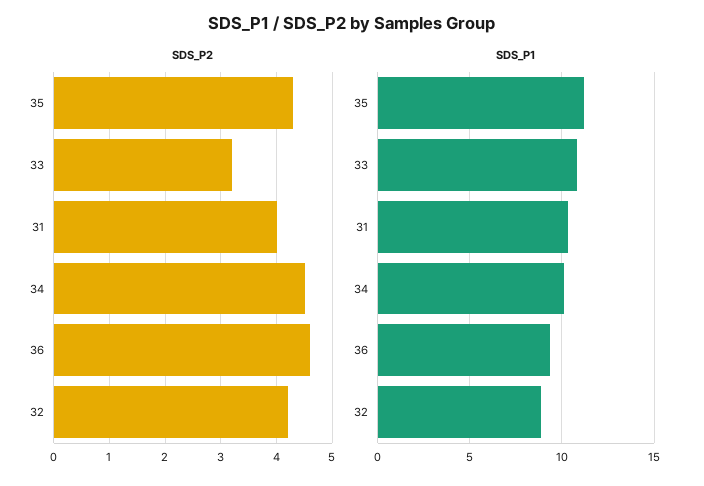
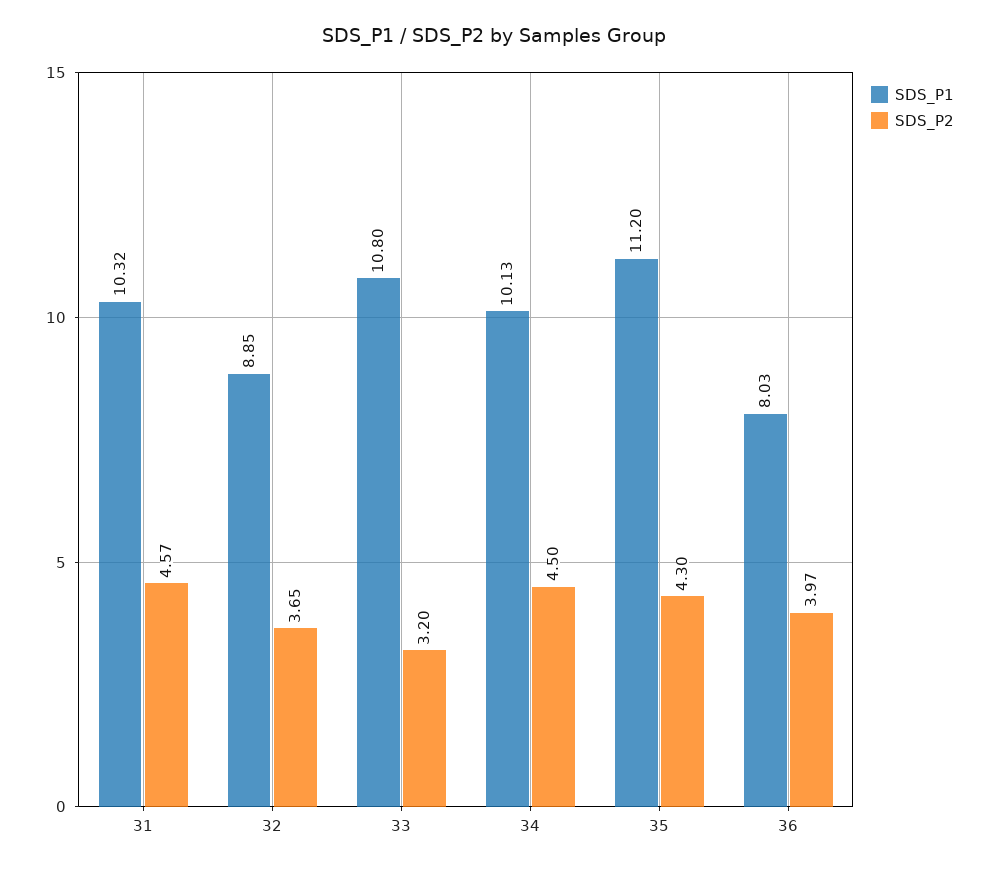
  {
    "SDS_P2": {
      "35": 4.3,
      "33": 3.2,
-     "31": 4,
+     "31": 4.57,
      "34": 4.5,
-     "36": 4.6,
+     "36": 3.97,
-     "32": 4.2
+     "32": 3.65
    },
    "SDS_P1": {
      "35": 11.2,
      "33": 10.8,
      "31": 10.32,
      "34": 10.13,
-     "36": 9.5,
+     "36": 8.03,
      "32": 8.85
    }
  }

